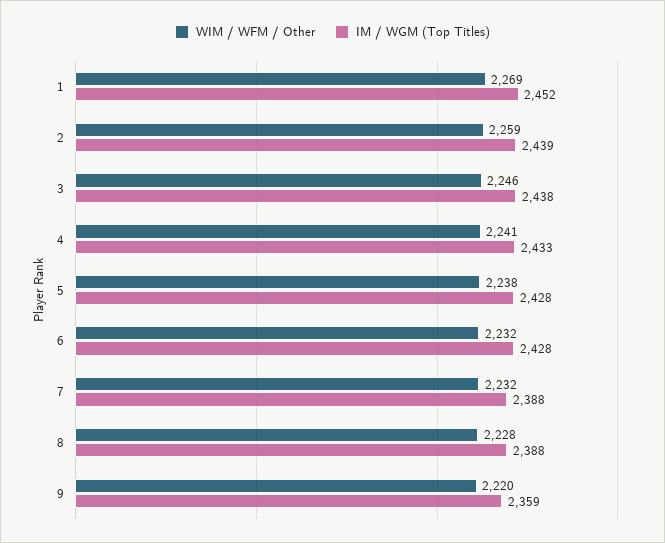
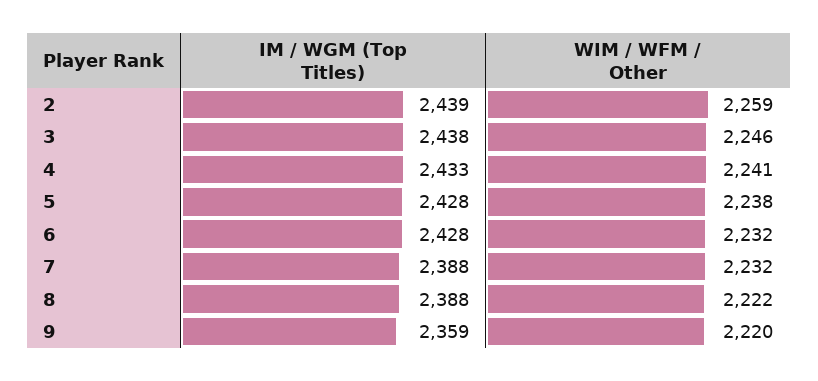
  {
    "WIM / WFM / Other": {
-     "1": 2269,
      "2": 2259,
      "3": 2246,
      "4": 2241,
      "5": 2238,
      "6": 2232,
      "7": 2232,
-     "8": 2228,
+     "8": 2222,
      "9": 2220
    },
    "IM / WGM (Top Titles)": {
-     "1": 2452,
      "2": 2439,
      "3": 2438,
      "4": 2433,
      "5": 2428,
      "6": 2428,
      "7": 2388,
      "8": 2388,
      "9": 2359
    }
  }

